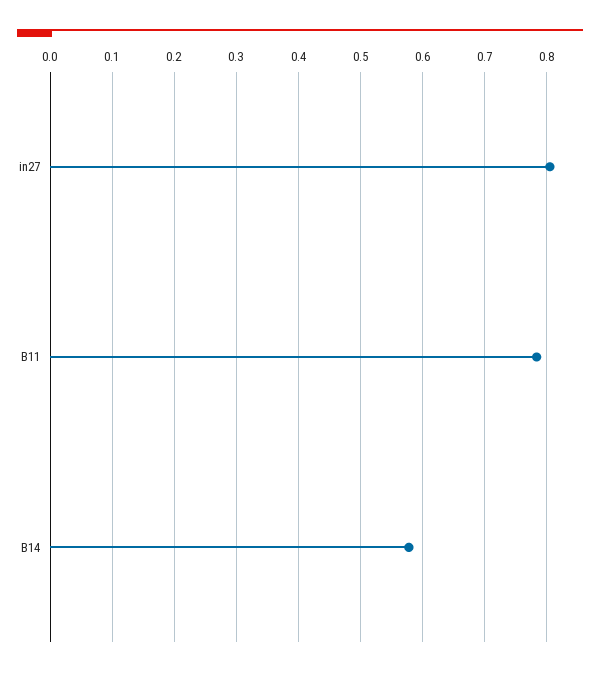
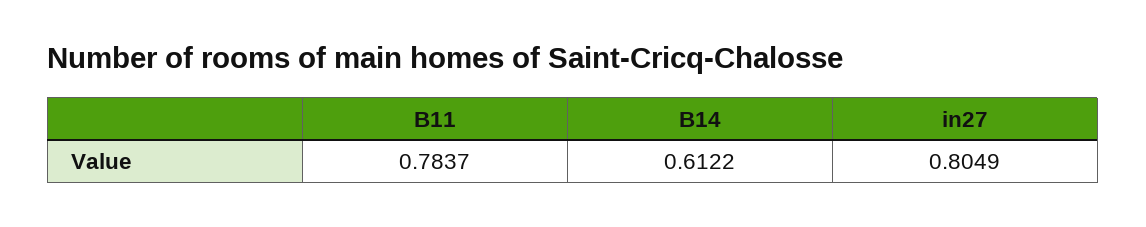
  {
    "in27": 0.8049,
    "B11": 0.7837,
-   "B14": 0.58
+   "B14": 0.6122
  }

